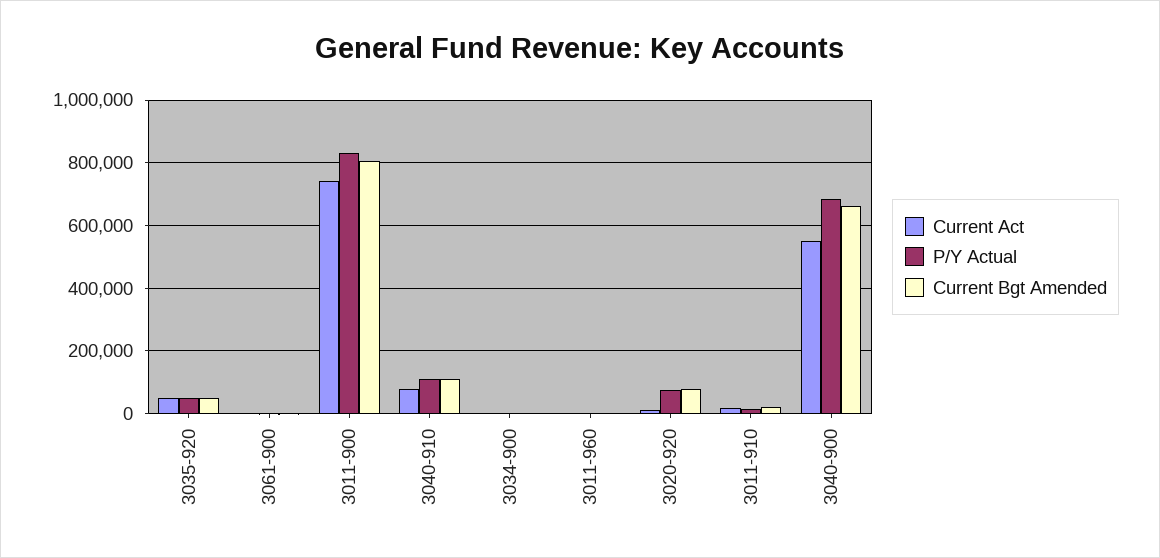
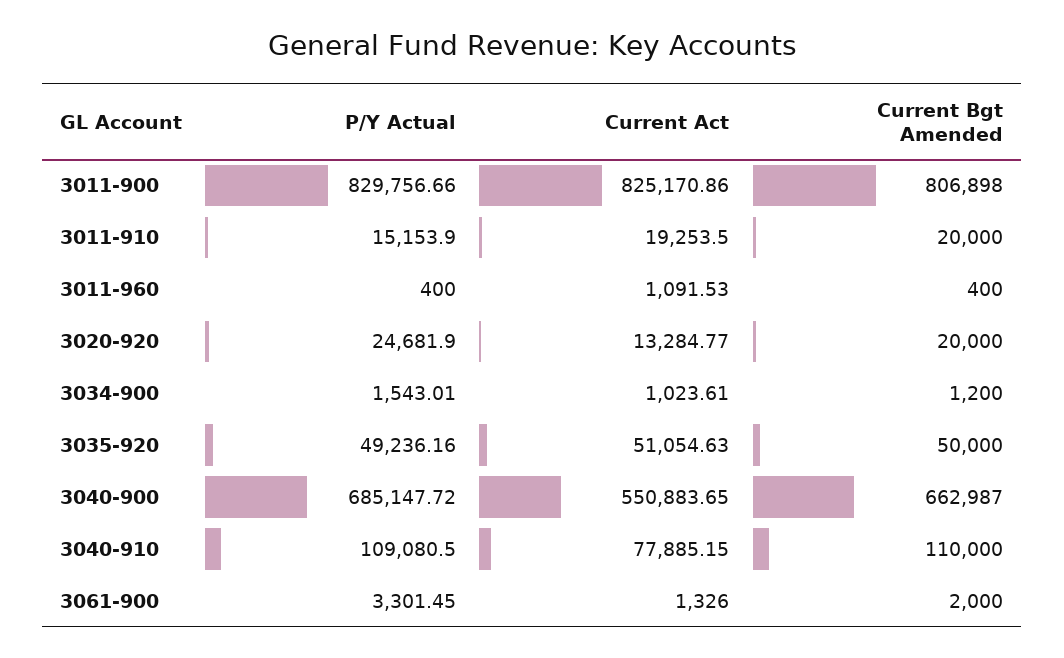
  {
    "Current Act": {
      "3035-920": 51054.63,
      "3061-900": 1326,
-     "3011-900": 740000,
+     "3011-900": 825170.86,
      "3040-910": 77885.15,
      "3034-900": 1023.61,
      "3011-960": 1091.53,
      "3020-920": 13284.77,
      "3011-910": 19253.5,
      "3040-900": 550883.65
    },
    "P/Y Actual": {
      "3035-920": 49236.16,
      "3061-900": 3301.45,
      "3011-900": 829756.66,
      "3040-910": 109080.5,
      "3034-900": 1543.01,
      "3011-960": 400,
-     "3020-920": 80000,
+     "3020-920": 24681.9,
      "3011-910": 15153.9,
      "3040-900": 685147.72
    },
    "Current Bgt Amended": {
      "3035-920": 50000,
      "3061-900": 2000,
      "3011-900": 806898,
      "3040-910": 110000,
      "3034-900": 1200,
      "3011-960": 400,
-     "3020-920": 80000,
+     "3020-920": 20000,
      "3011-910": 20000,
      "3040-900": 662987
    }
  }

